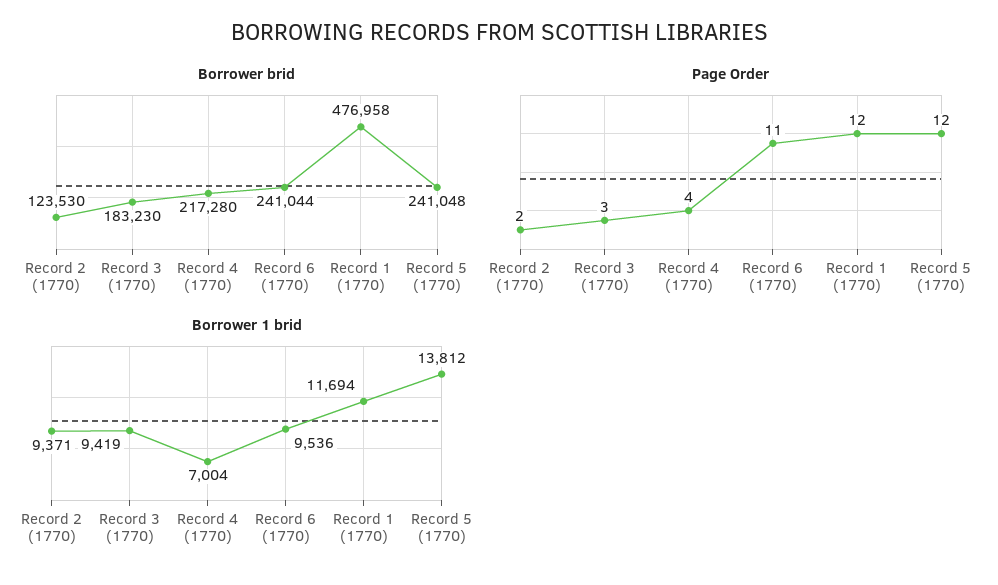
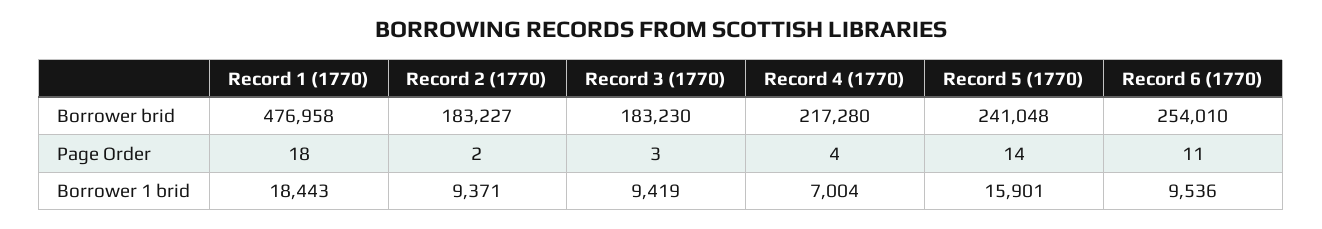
  {
    "Borrower brid": {
-     "Record 2 (1770)": 123530,
+     "Record 2 (1770)": 183227,
      "Record 3 (1770)": 183230,
      "Record 4 (1770)": 217280,
-     "Record 6 (1770)": 241044,
+     "Record 6 (1770)": 254010,
      "Record 1 (1770)": 476958,
      "Record 5 (1770)": 241048
    },
    "Page Order": {
      "Record 2 (1770)": 2,
      "Record 3 (1770)": 3,
      "Record 4 (1770)": 4,
      "Record 6 (1770)": 11,
-     "Record 1 (1770)": 12,
+     "Record 1 (1770)": 18,
-     "Record 5 (1770)": 12
+     "Record 5 (1770)": 14
    },
    "Borrower 1 brid": {
      "Record 2 (1770)": 9371,
      "Record 3 (1770)": 9419,
      "Record 4 (1770)": 7004,
      "Record 6 (1770)": 9536,
-     "Record 1 (1770)": 11694,
+     "Record 1 (1770)": 18443,
-     "Record 5 (1770)": 13812
+     "Record 5 (1770)": 15901
    }
  }

